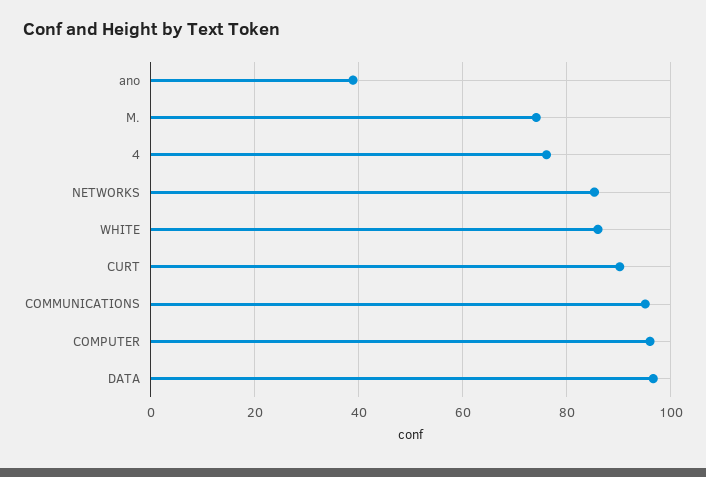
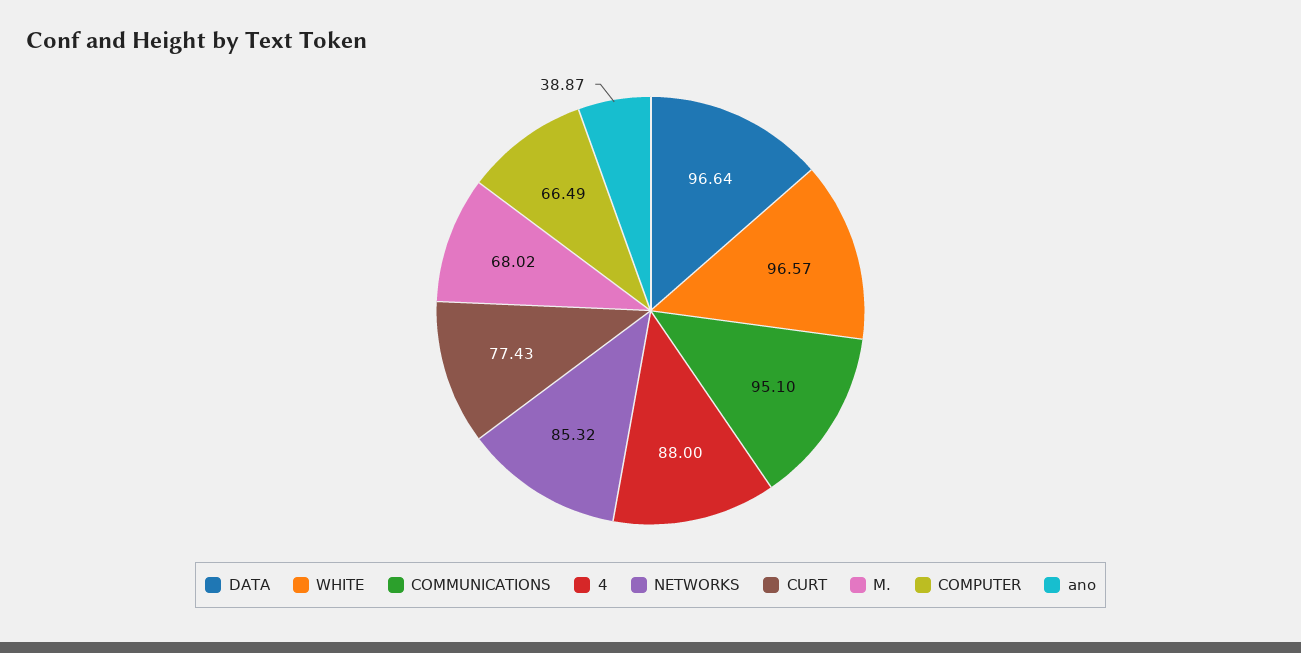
  {
    "ano": 38.87,
-   "M.": 74,
+   "M.": 68.02,
-   "4": 76,
+   "4": 88,
    "NETWORKS": 85.32,
-   "WHITE": 86,
+   "WHITE": 96.57,
-   "CURT": 90,
+   "CURT": 77.43,
    "COMMUNICATIONS": 95.1,
-   "COMPUTER": 96,
+   "COMPUTER": 66.49,
    "DATA": 96.64
  }

